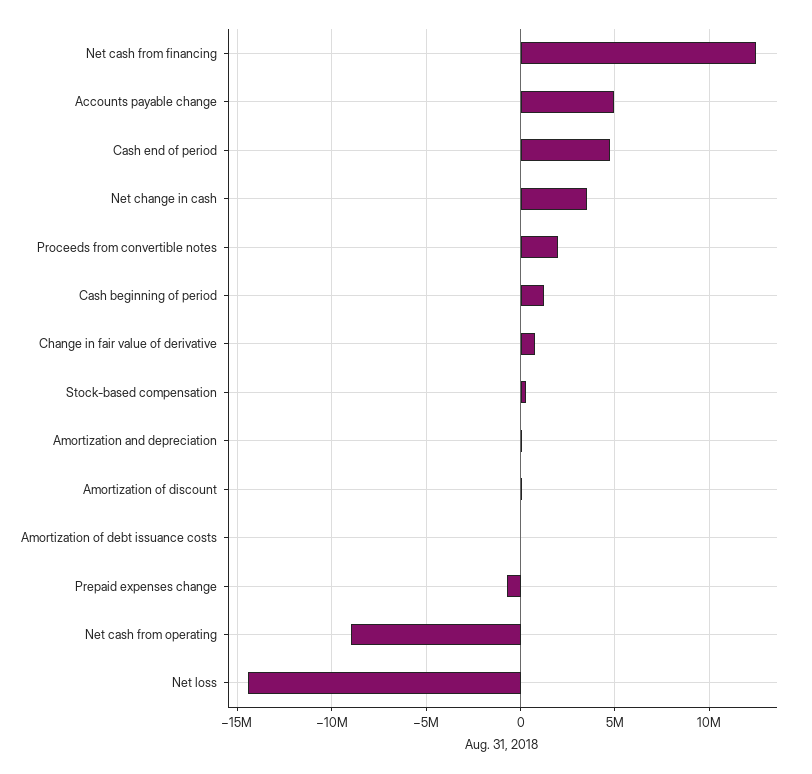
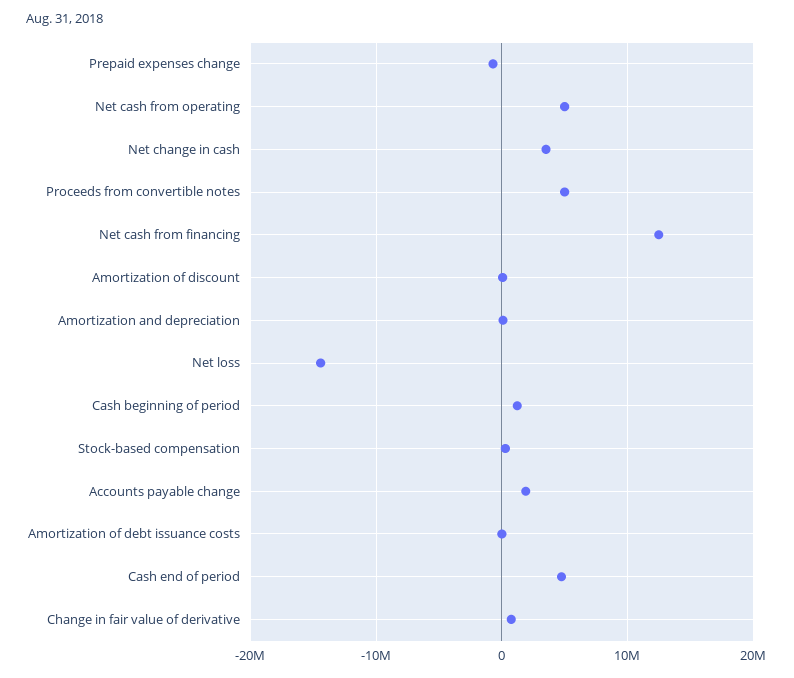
  {
    "Net cash from financing": 12500000,
-   "Accounts payable change": 5000000,
+   "Accounts payable change": 2000000,
    "Cash end of period": 4500000,
    "Net change in cash": 3500000,
-   "Proceeds from convertible notes": 2000000,
+   "Proceeds from convertible notes": 5000000,
    "Cash beginning of period": 1000000,
    "Change in fair value of derivative": 500000,
    "Stock-based compensation": 500000,
    "Amortization and depreciation": 0,
    "Amortization of discount": 0,
    "Amortization of debt issuance costs": 0,
    "Prepaid expenses change": -500000,
-   "Net cash from operating": -9000000,
+   "Net cash from operating": 5000000,
    "Net loss": -14500000
  }

